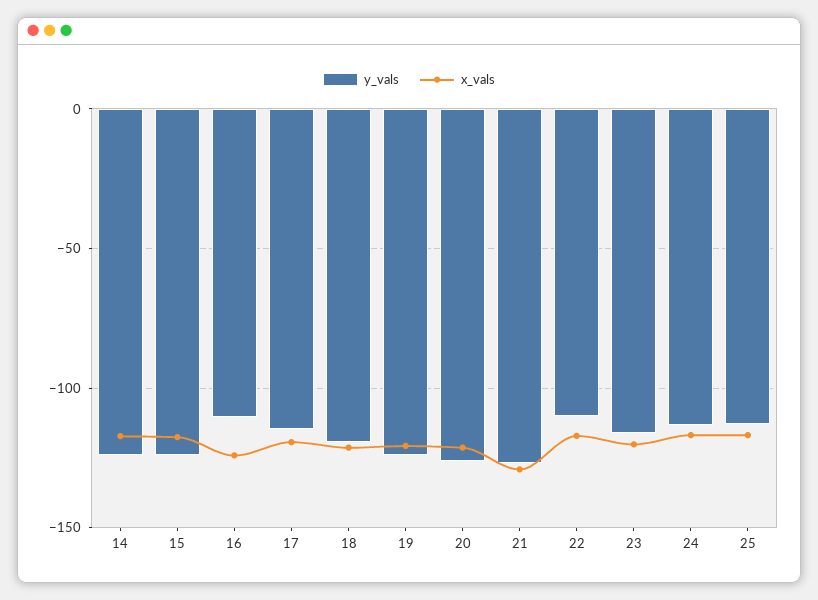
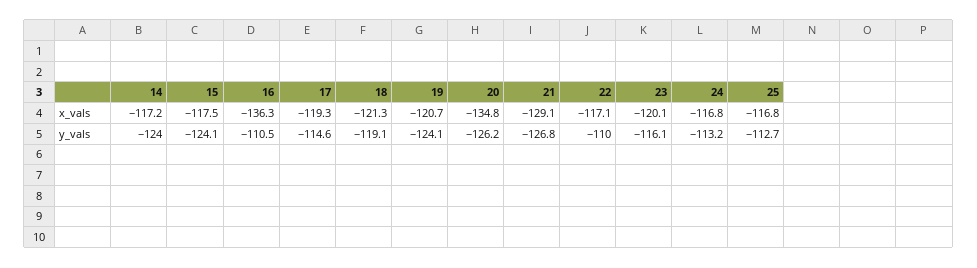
  {
    "y_vals": {
      "14": -124,
      "15": -124.1,
      "16": -110.5,
      "17": -114.6,
      "18": -119.1,
      "19": -124.1,
      "20": -126.2,
      "21": -126.8,
      "22": -110,
      "23": -116.1,
      "24": -113.2,
      "25": -112.7
    },
    "x_vals": {
      "14": -117.2,
      "15": -117.5,
-     "16": -125,
+     "16": -136.3,
      "17": -119.3,
      "18": -121.3,
      "19": -120.7,
-     "20": -120,
+     "20": -134.8,
      "21": -129.1,
      "22": -117.1,
      "23": -120.1,
      "24": -116.8,
      "25": -116.8
    }
  }

